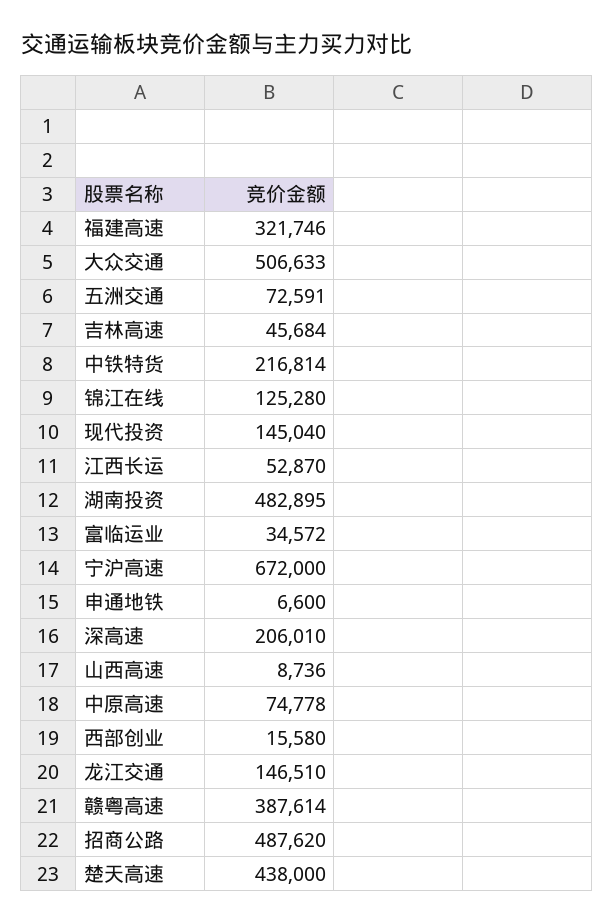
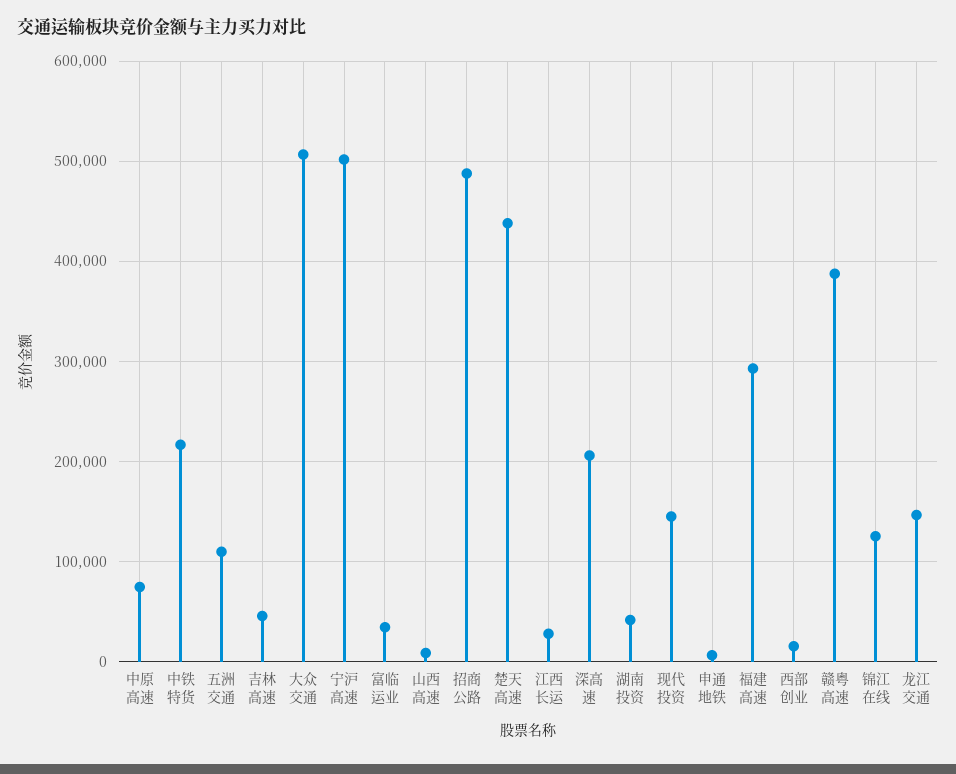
  {
-   "福建高速": 321746,
+   "福建高速": 290000,
    "大众交通": 506633,
-   "五洲交通": 72591,
+   "五洲交通": 110000,
    "吉林高速": 45684,
    "中铁特货": 216814,
    "锦江在线": 125280,
    "现代投资": 145040,
-   "江西长运": 52870,
+   "江西长运": 30000,
-   "湖南投资": 482895,
+   "湖南投资": 40000,
    "富临运业": 34572,
-   "宁沪高速": 672000,
+   "宁沪高速": 500000,
    "申通地铁": 6600,
    "深高速": 206010,
    "山西高速": 8736,
    "中原高速": 74778,
    "西部创业": 15580,
    "龙江交通": 146510,
    "赣粤高速": 387614,
    "招商公路": 487620,
    "楚天高速": 438000
  }

